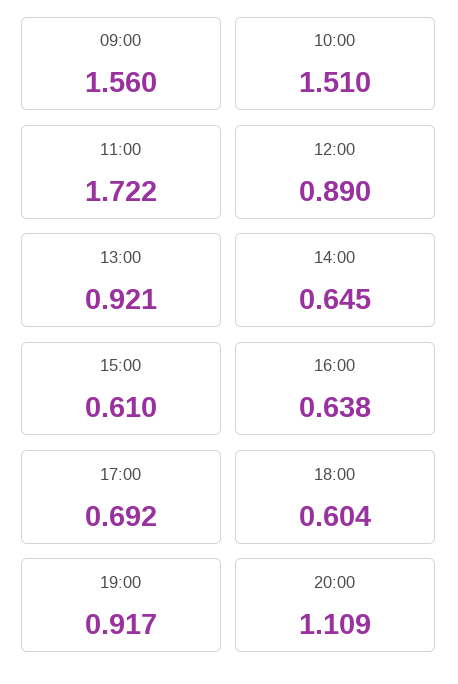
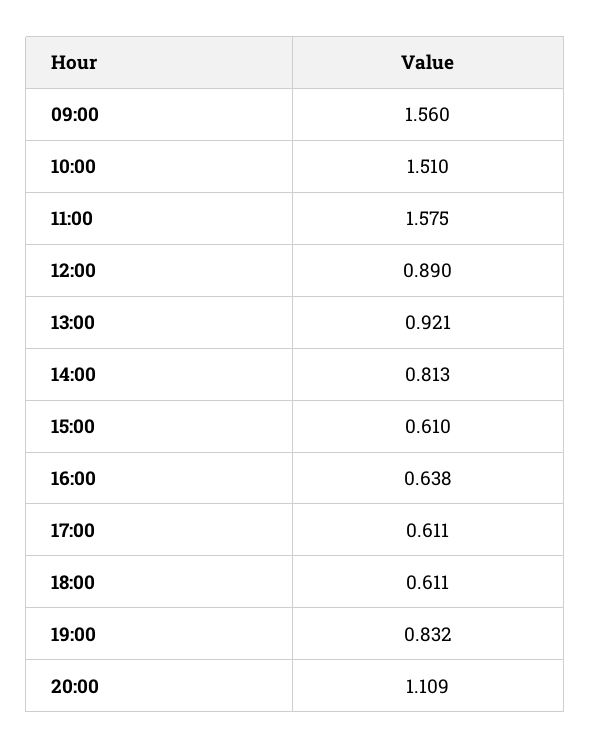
  {
    "09:00": 1.56,
    "10:00": 1.51,
-   "11:00": 1.722,
+   "11:00": 1.575,
    "12:00": 0.89,
    "13:00": 0.921,
-   "14:00": 0.645,
+   "14:00": 0.813,
    "15:00": 0.61,
    "16:00": 0.638,
-   "17:00": 0.692,
+   "17:00": 0.611,
-   "18:00": 0.604,
+   "18:00": 0.611,
-   "19:00": 0.917,
+   "19:00": 0.832,
    "20:00": 1.109
  }

